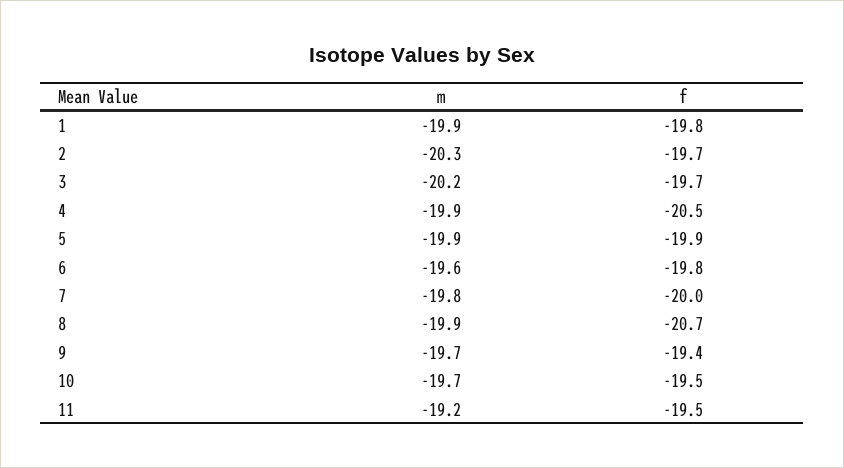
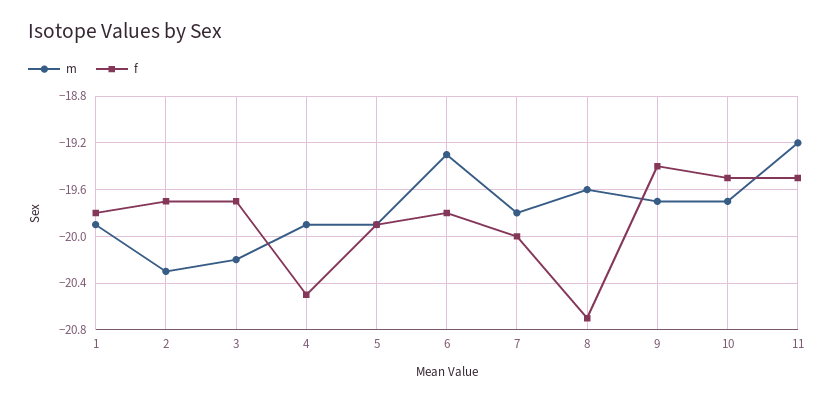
  {
    "m": {
      "1": -19.9,
      "2": -20.3,
      "3": -20.2,
      "4": -19.9,
      "5": -19.9,
-     "6": -19.6,
+     "6": -19.3,
      "7": -19.8,
-     "8": -19.9,
+     "8": -19.6,
      "9": -19.7,
      "10": -19.7,
      "11": -19.2
    },
    "f": {
      "1": -19.8,
      "2": -19.7,
      "3": -19.7,
      "4": -20.5,
      "5": -19.9,
      "6": -19.8,
      "7": -20,
      "8": -20.7,
      "9": -19.4,
      "10": -19.5,
      "11": -19.5
    }
  }

